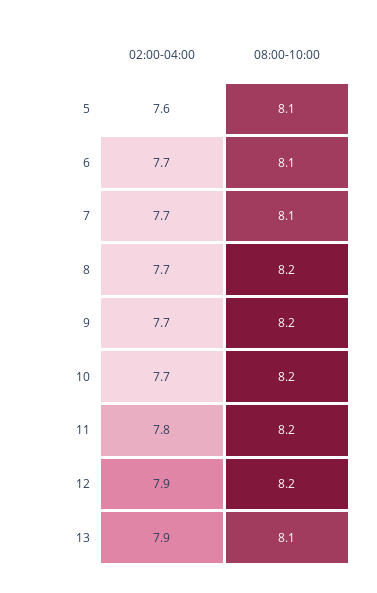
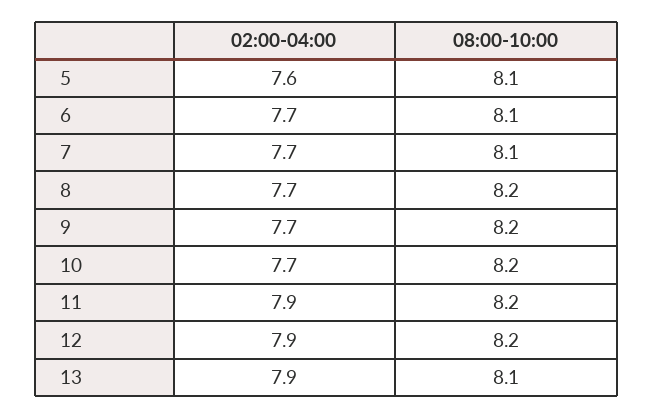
  {
    "02:00-04:00": {
      "5": 7.6,
      "6": 7.7,
      "7": 7.7,
      "8": 7.7,
      "9": 7.7,
      "10": 7.7,
-     "11": 7.8,
+     "11": 7.9,
      "12": 7.9,
      "13": 7.9
    },
    "08:00-10:00": {
      "5": 8.1,
      "6": 8.1,
      "7": 8.1,
      "8": 8.2,
      "9": 8.2,
      "10": 8.2,
      "11": 8.2,
      "12": 8.2,
      "13": 8.1
    }
  }

